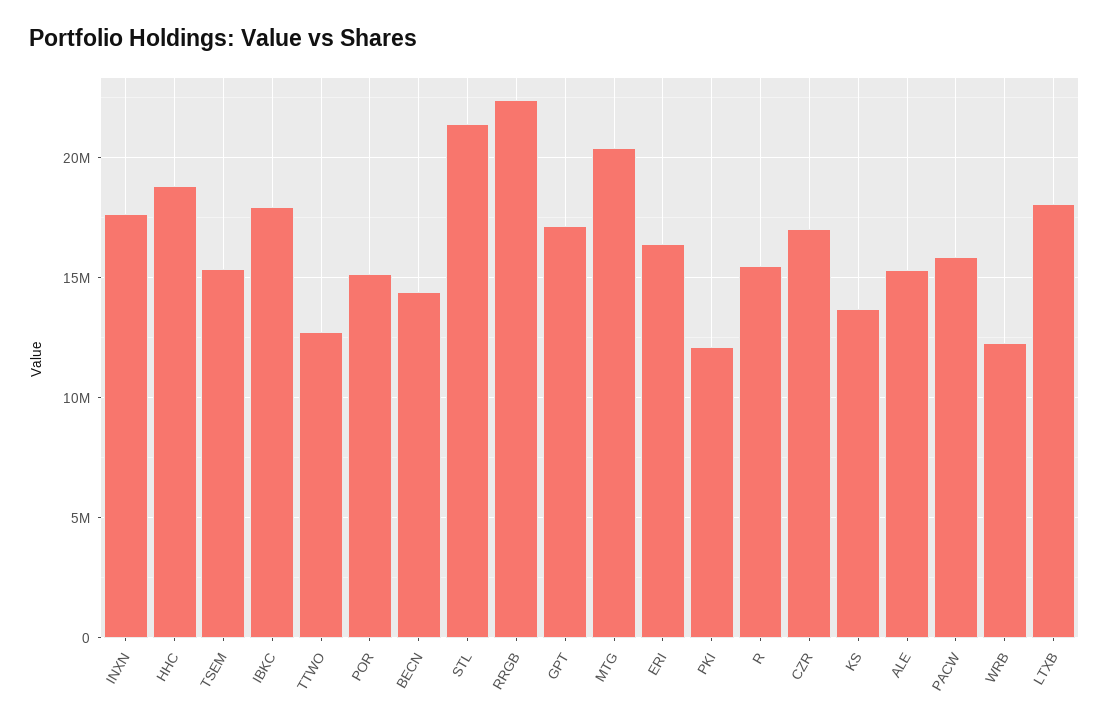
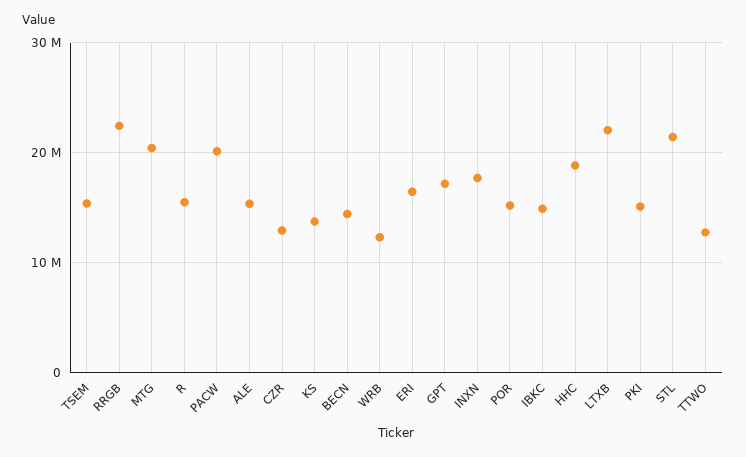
  {
    "INXN": 17500000,
    "HHC": 19000000,
    "TSEM": 15500000,
-   "IBKC": 18000000,
+   "IBKC": 15000000,
    "TTWO": 12500000,
    "POR": 15000000,
    "BECN": 14500000,
    "STL": 21500000,
    "RRGB": 22500000,
    "GPT": 17000000,
    "MTG": 20500000,
    "ERI": 16500000,
-   "PKI": 12000000,
+   "PKI": 15000000,
    "R": 15500000,
-   "CZR": 17000000,
+   "CZR": 13000000,
    "KS": 13500000,
    "ALE": 15500000,
-   "PACW": 16000000,
+   "PACW": 20000000,
    "WRB": 12500000,
-   "LTXB": 18000000
+   "LTXB": 22000000
  }

